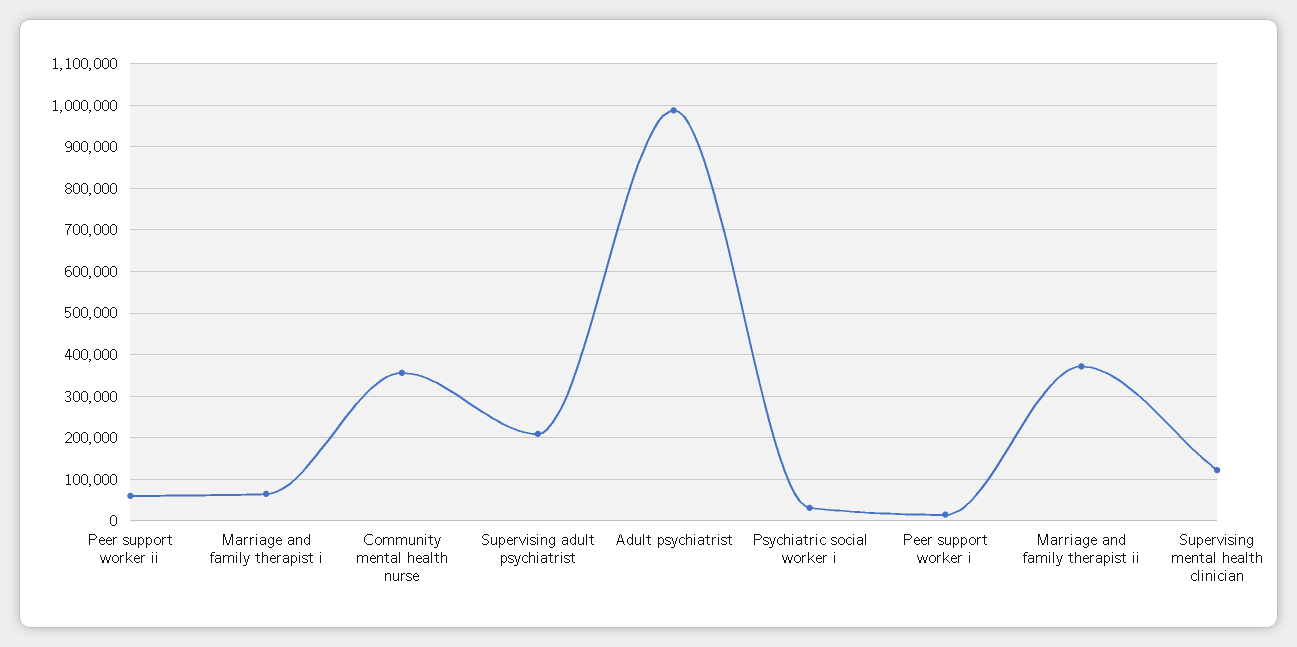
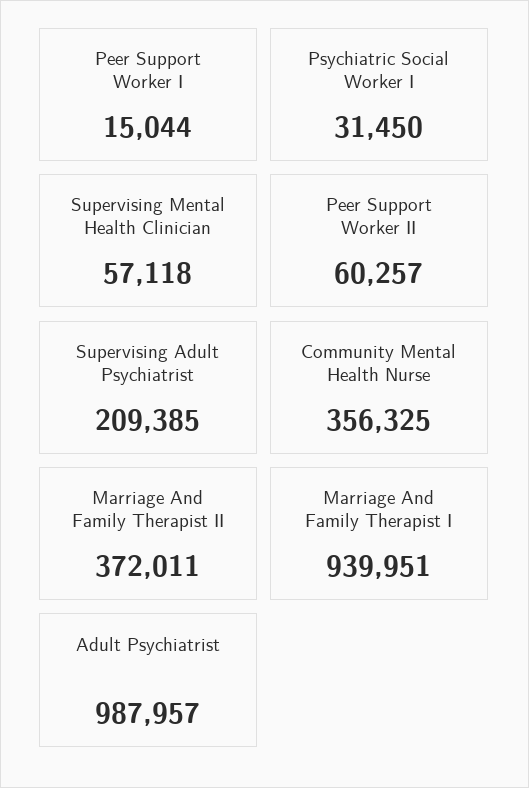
  {
    "Peer support worker ii": 60257,
-   "Marriage and family therapist i": 60000,
+   "Marriage and family therapist i": 939951,
    "Community mental health nurse": 356325,
    "Supervising adult psychiatrist": 209385,
    "Adult psychiatrist": 987957,
    "Psychiatric social worker i": 31450,
    "Peer support worker i": 15044,
    "Marriage and family therapist ii": 372011,
-   "Supervising mental health clinician": 120000
+   "Supervising mental health clinician": 57118
  }

